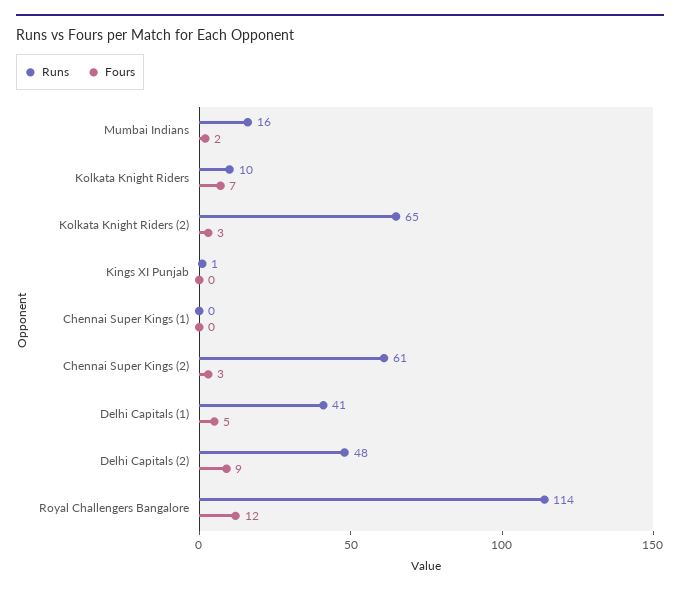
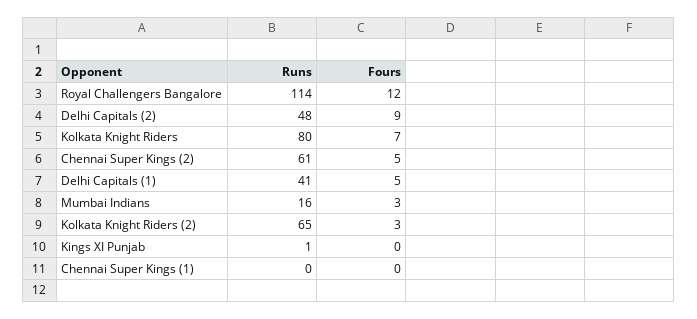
  {
    "Runs": {
      "Mumbai Indians": 16,
-     "Kolkata Knight Riders": 10,
+     "Kolkata Knight Riders": 80,
      "Kolkata Knight Riders (2)": 65,
      "Kings XI Punjab": 1,
      "Chennai Super Kings (1)": 0,
      "Chennai Super Kings (2)": 61,
      "Delhi Capitals (1)": 41,
      "Delhi Capitals (2)": 48,
      "Royal Challengers Bangalore": 114
    },
    "Fours": {
-     "Mumbai Indians": 2,
+     "Mumbai Indians": 3,
      "Kolkata Knight Riders": 7,
      "Kolkata Knight Riders (2)": 3,
      "Kings XI Punjab": 0,
      "Chennai Super Kings (1)": 0,
-     "Chennai Super Kings (2)": 3,
+     "Chennai Super Kings (2)": 5,
      "Delhi Capitals (1)": 5,
      "Delhi Capitals (2)": 9,
      "Royal Challengers Bangalore": 12
    }
  }

